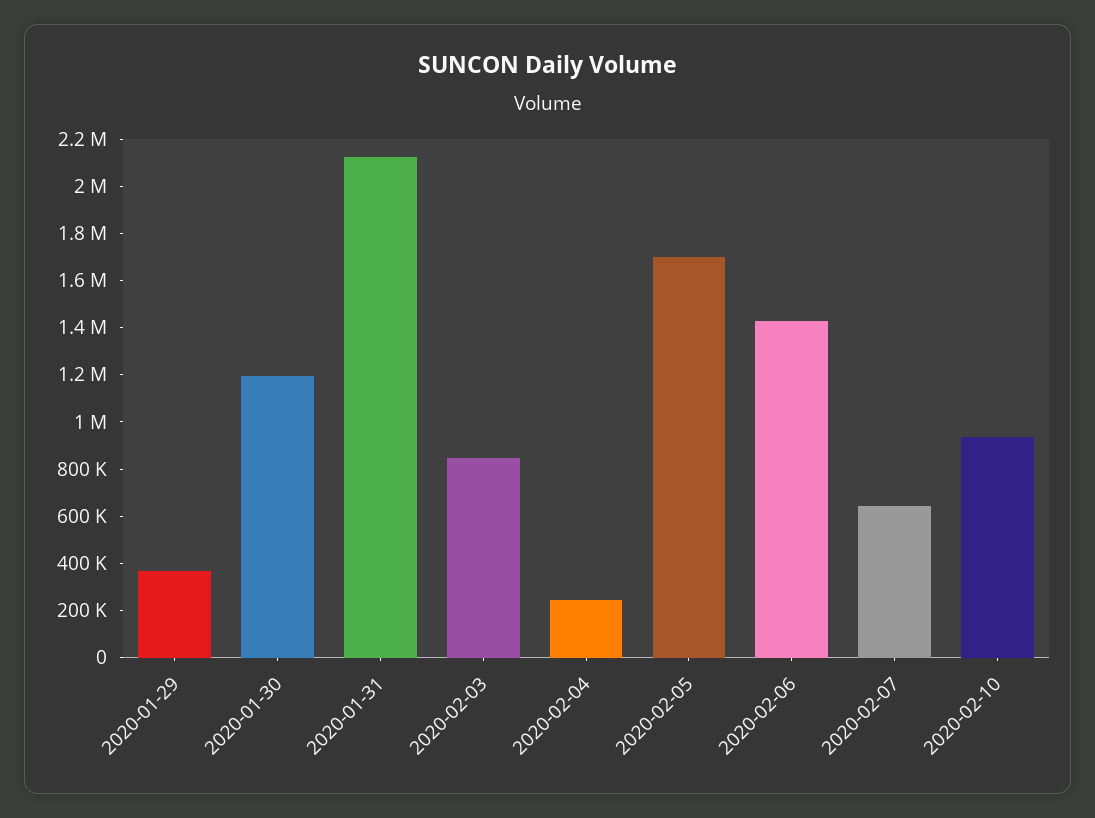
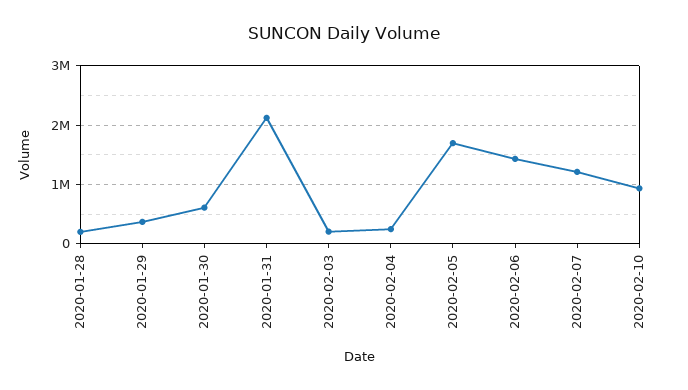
  {
    "2020-01-29": 350000,
-   "2020-01-30": 1200000,
+   "2020-01-30": 600000,
    "2020-01-31": 2100000,
-   "2020-02-03": 850000,
+   "2020-02-03": 200000,
    "2020-02-04": 250000,
    "2020-02-05": 1700000,
    "2020-02-06": 1450000,
-   "2020-02-07": 650000,
+   "2020-02-07": 1200000,
-   "2020-02-10": 950000
+   "2020-02-10": 950000,
+   "2020-01-28": 200000
  }

